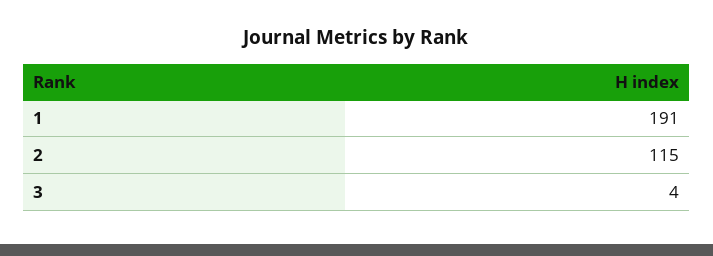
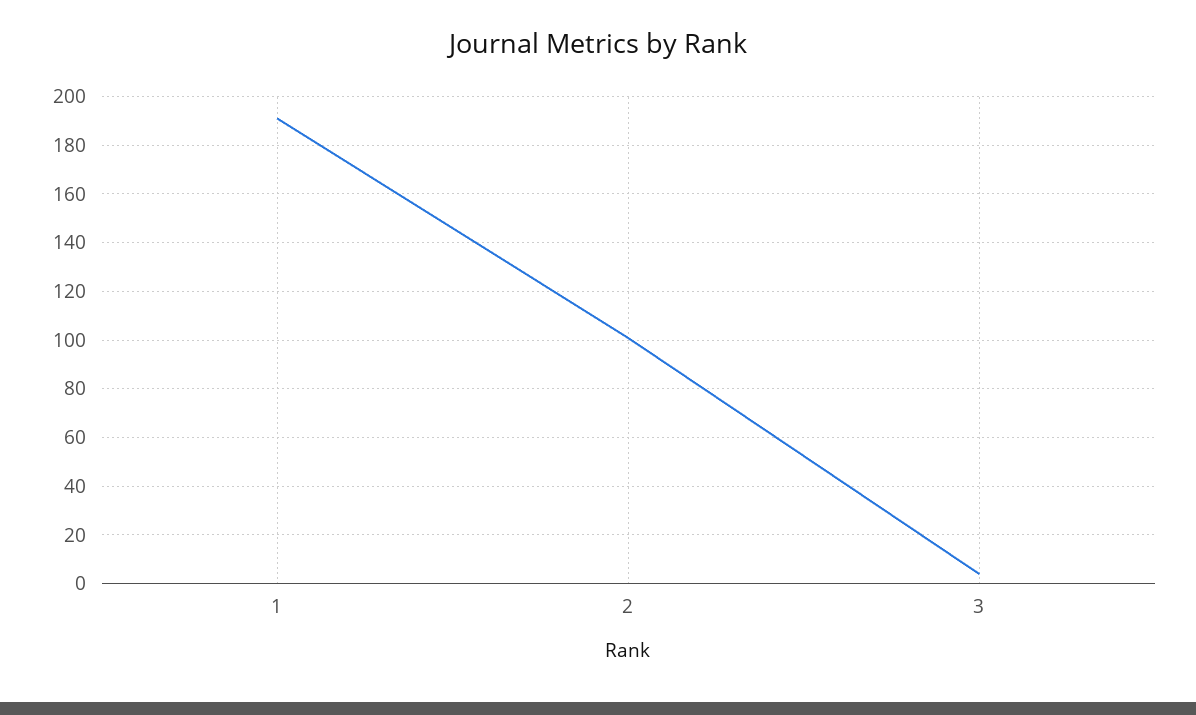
  {
    "1": 191,
-   "2": 115,
+   "2": 100,
    "3": 4
  }

